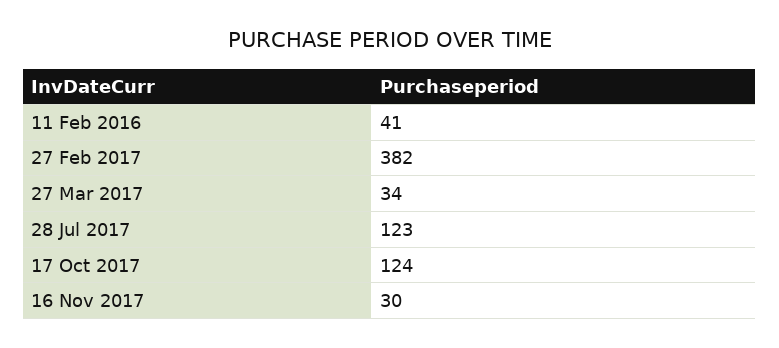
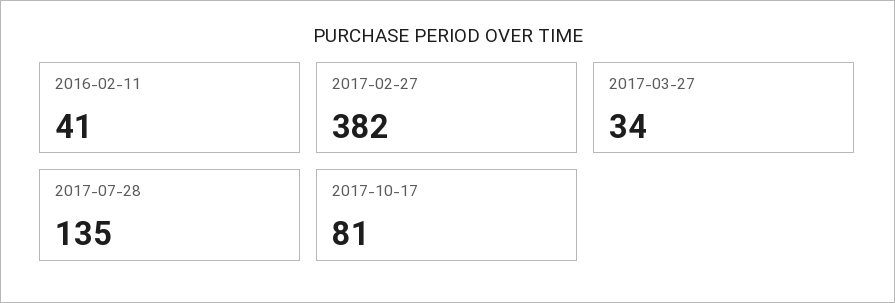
  {
    "11 Feb 2016": 41,
    "27 Feb 2017": 382,
    "27 Mar 2017": 34,
-   "28 Jul 2017": 123,
+   "28 Jul 2017": 135,
-   "17 Oct 2017": 124,
+   "17 Oct 2017": 81
-   "16 Nov 2017": 30
  }

